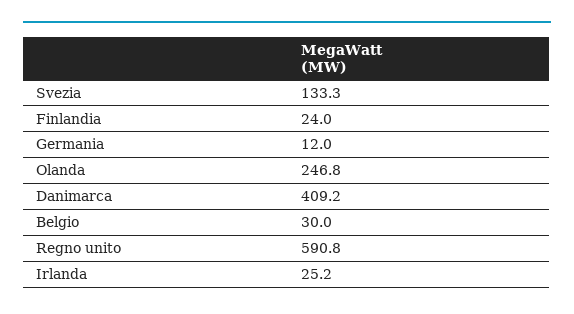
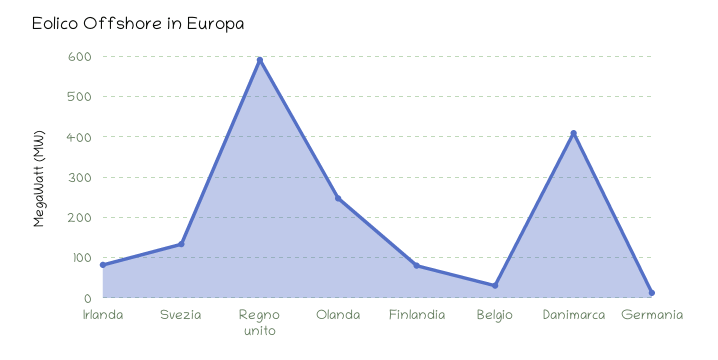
  {
    "Svezia": 133.3,
-   "Finlandia": 24,
+   "Finlandia": 80,
    "Germania": 12,
    "Olanda": 246.8,
    "Danimarca": 409.2,
    "Belgio": 30,
    "Regno unito": 590.8,
-   "Irlanda": 25.2
+   "Irlanda": 80
  }

